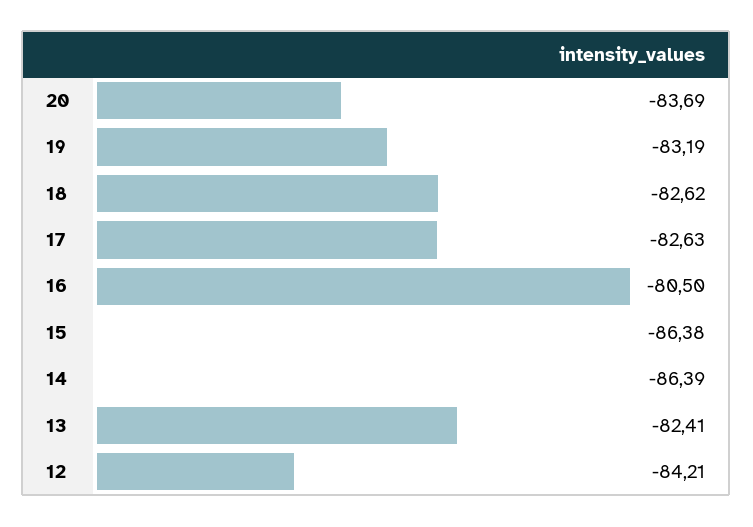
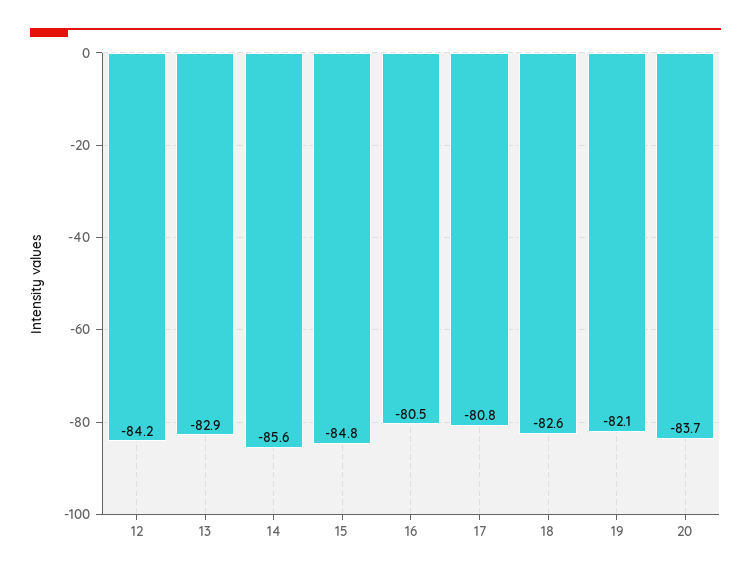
  {
    "20": -83.69,
-   "19": -83.19,
+   "19": -82.1,
    "18": -82.62,
-   "17": -82.63,
+   "17": -80.8,
    "16": -80.5,
-   "15": -86.38,
+   "15": -84.8,
-   "14": -86.39,
+   "14": -85.6,
-   "13": -82.41,
+   "13": -82.9,
    "12": -84.21
  }

